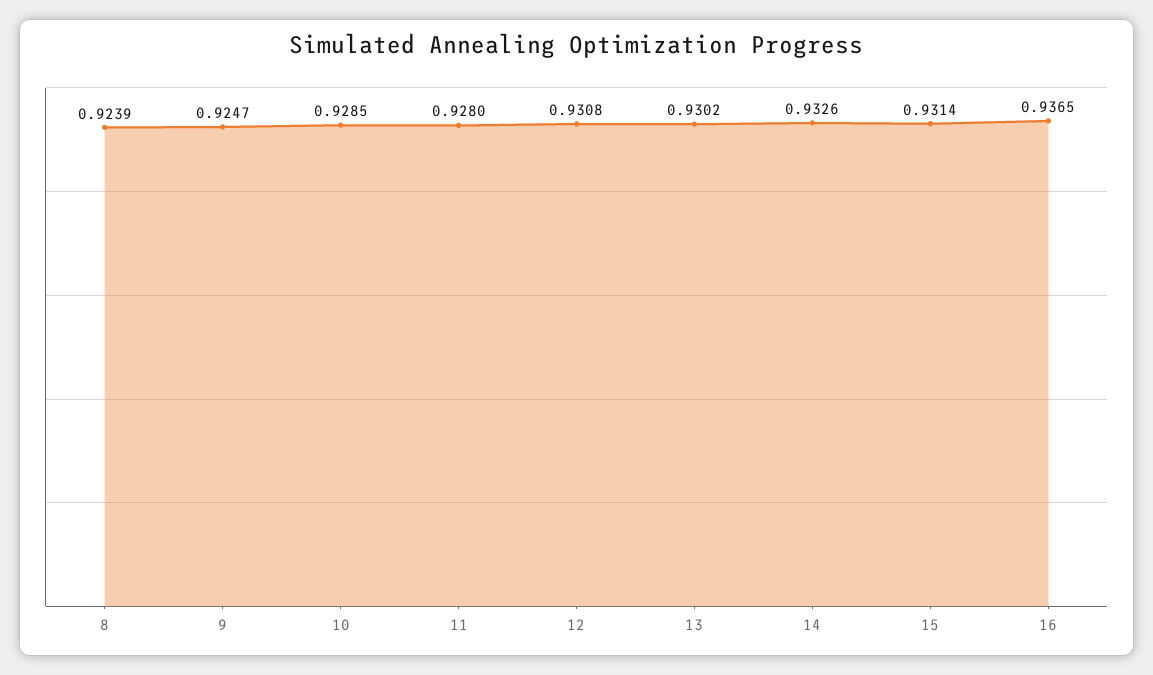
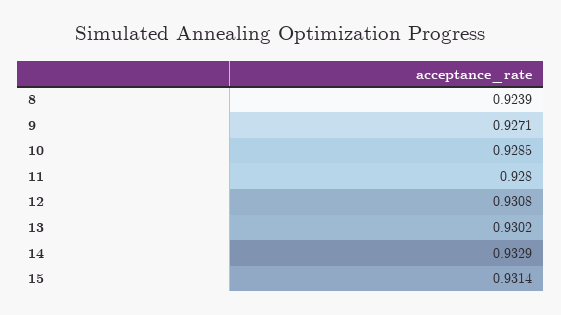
  {
    "8": 0.9239,
-   "9": 0.9247,
+   "9": 0.9271,
    "10": 0.9285,
    "11": 0.928,
    "12": 0.9308,
    "13": 0.9302,
-   "14": 0.9326,
+   "14": 0.9329,
-   "15": 0.9314,
+   "15": 0.9314
-   "16": 0.9365
  }

